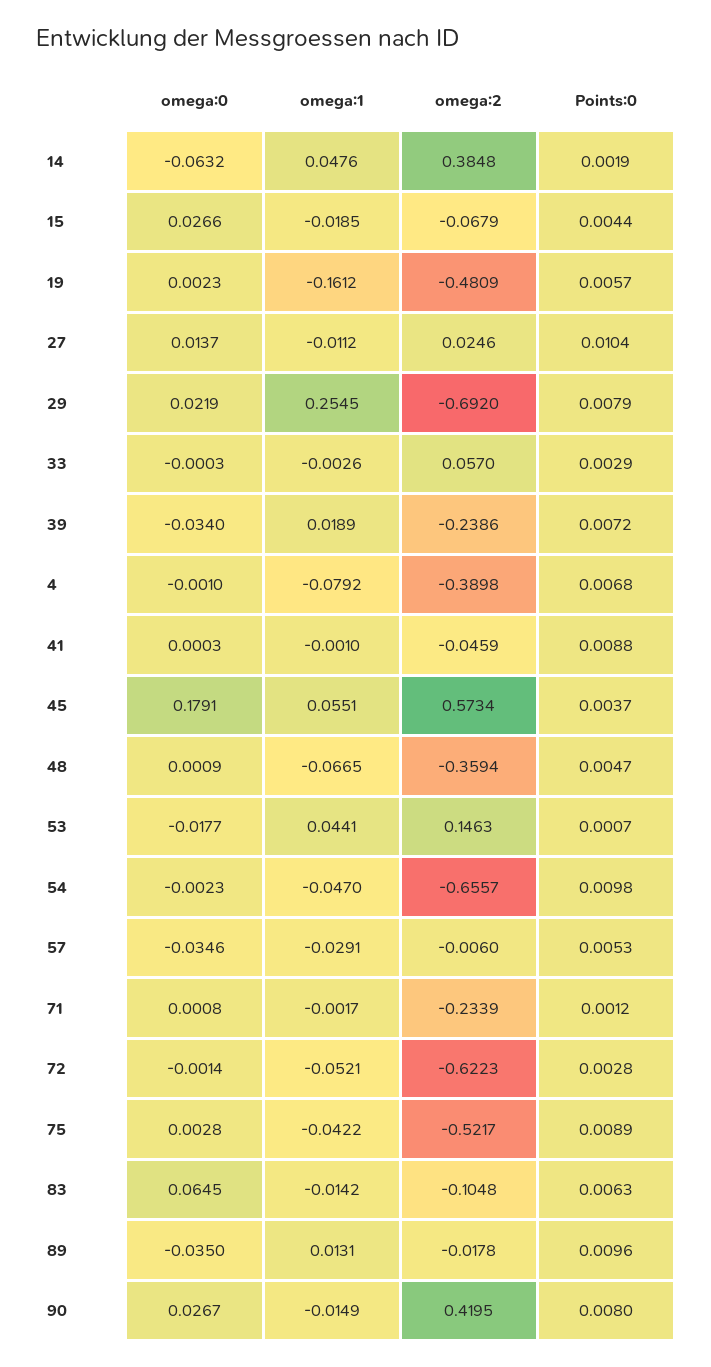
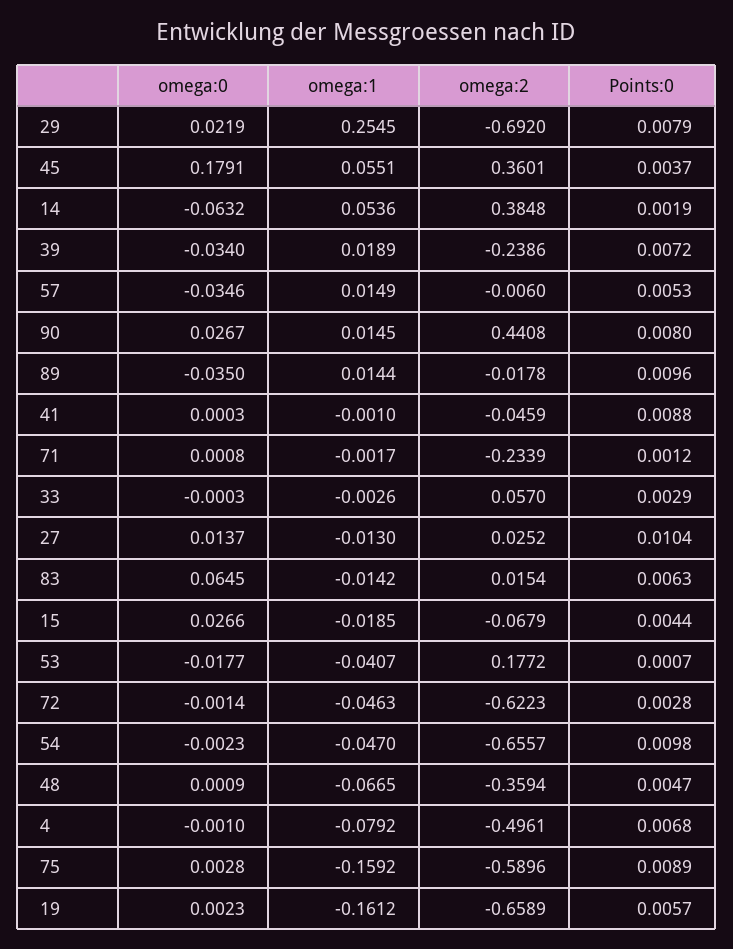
  {
    "omega:0": {
      "14": -0.0632,
      "15": 0.0266,
      "19": 0.0023,
      "27": 0.0137,
      "29": 0.0219,
      "33": -0.0003,
      "39": -0.034,
      "4": -0.001,
      "41": 0.0003,
      "45": 0.1791,
      "48": 0.0009,
      "53": -0.0177,
      "54": -0.0023,
      "57": -0.0346,
      "71": 0.0008,
      "72": -0.0014,
      "75": 0.0028,
      "83": 0.0645,
      "89": -0.035,
      "90": 0.0267
    },
    "omega:1": {
-     "14": 0.0476,
+     "14": 0.0536,
      "15": -0.0185,
      "19": -0.1612,
-     "27": -0.0112,
+     "27": -0.013,
      "29": 0.2545,
      "33": -0.0026,
      "39": 0.0189,
      "4": -0.0792,
      "41": -0.001,
      "45": 0.0551,
      "48": -0.0665,
-     "53": 0.0441,
+     "53": -0.0407,
      "54": -0.047,
-     "57": -0.0291,
+     "57": 0.0149,
      "71": -0.0017,
-     "72": -0.0521,
+     "72": -0.0463,
-     "75": -0.0422,
+     "75": -0.1592,
      "83": -0.0142,
-     "89": 0.0131,
+     "89": 0.0144,
-     "90": -0.0149
+     "90": 0.0145
    },
    "omega:2": {
      "14": 0.3848,
      "15": -0.0679,
-     "19": -0.4809,
+     "19": -0.6589,
-     "27": 0.0246,
+     "27": 0.0252,
      "29": -0.692,
      "33": 0.057,
      "39": -0.2386,
-     "4": -0.3898,
+     "4": -0.4961,
      "41": -0.0459,
-     "45": 0.5734,
+     "45": 0.3601,
      "48": -0.3594,
-     "53": 0.1463,
+     "53": 0.1772,
      "54": -0.6557,
      "57": -0.006,
      "71": -0.2339,
      "72": -0.6223,
-     "75": -0.5217,
+     "75": -0.5896,
-     "83": -0.1048,
+     "83": 0.0154,
      "89": -0.0178,
-     "90": 0.4195
+     "90": 0.4408
    },
    "Points:0": {
      "14": 0.0019,
      "15": 0.0044,
      "19": 0.0057,
      "27": 0.0104,
      "29": 0.0079,
      "33": 0.0029,
      "39": 0.0072,
      "4": 0.0068,
      "41": 0.0088,
      "45": 0.0037,
      "48": 0.0047,
      "53": 0.0007,
      "54": 0.0098,
      "57": 0.0053,
      "71": 0.0012,
      "72": 0.0028,
      "75": 0.0089,
      "83": 0.0063,
      "89": 0.0096,
      "90": 0.008
    }
  }

